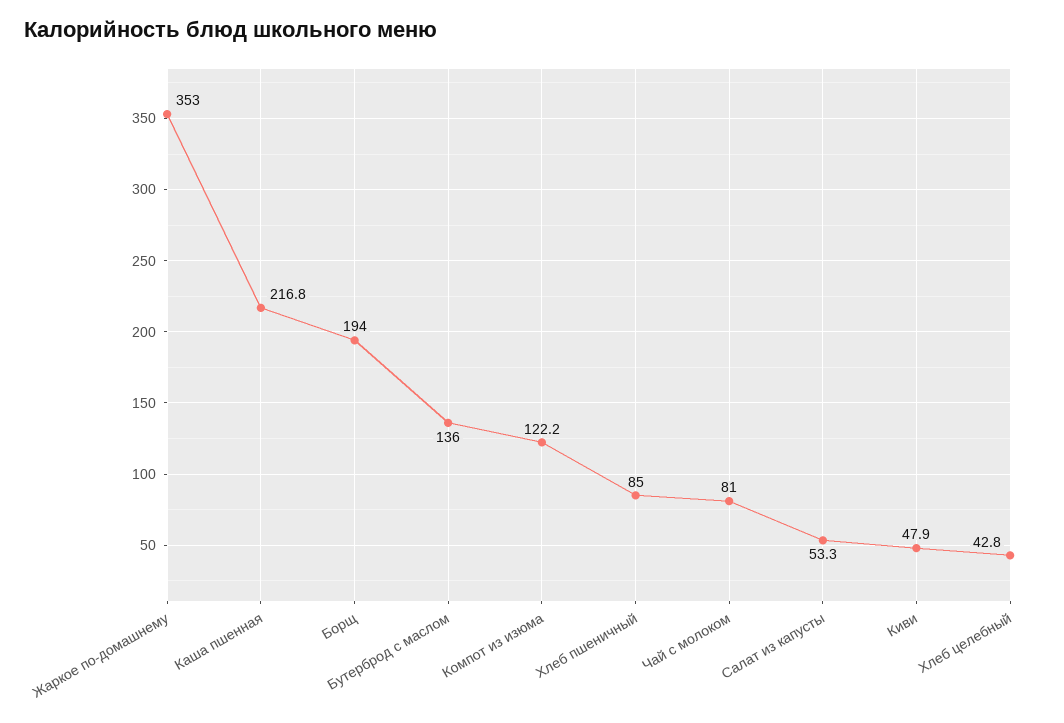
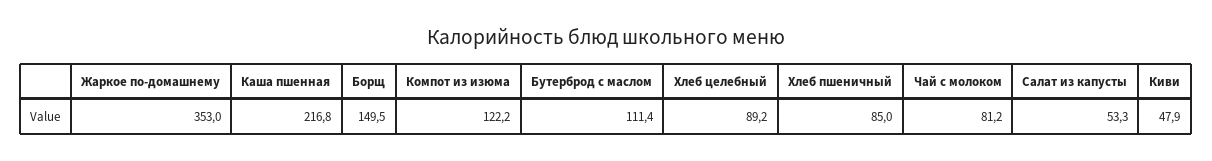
  {
    "Жаркое по-домашнему": 353,
    "Каша пшенная": 216.8,
-   "Борщ": 194,
+   "Борщ": 149.5,
-   "Бутерброд с маслом": 136,
+   "Бутерброд с маслом": 111.4,
    "Компот из изюма": 122.2,
    "Хлеб пшеничный": 85,
-   "Чай с молоком": 81,
+   "Чай с молоком": 81.2,
    "Салат из капусты": 53.3,
    "Киви": 47.9,
-   "Хлеб целебный": 42.8
+   "Хлеб целебный": 89.2
  }

